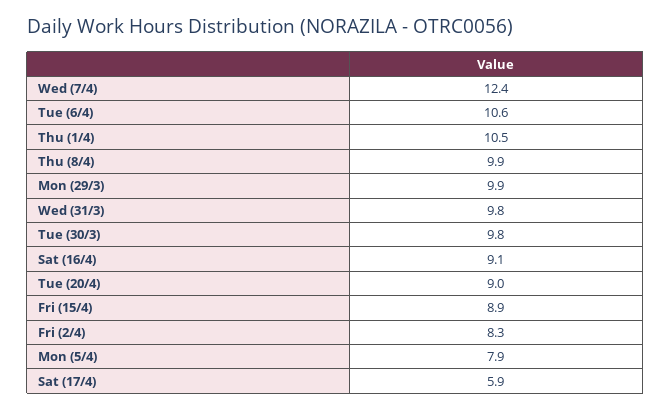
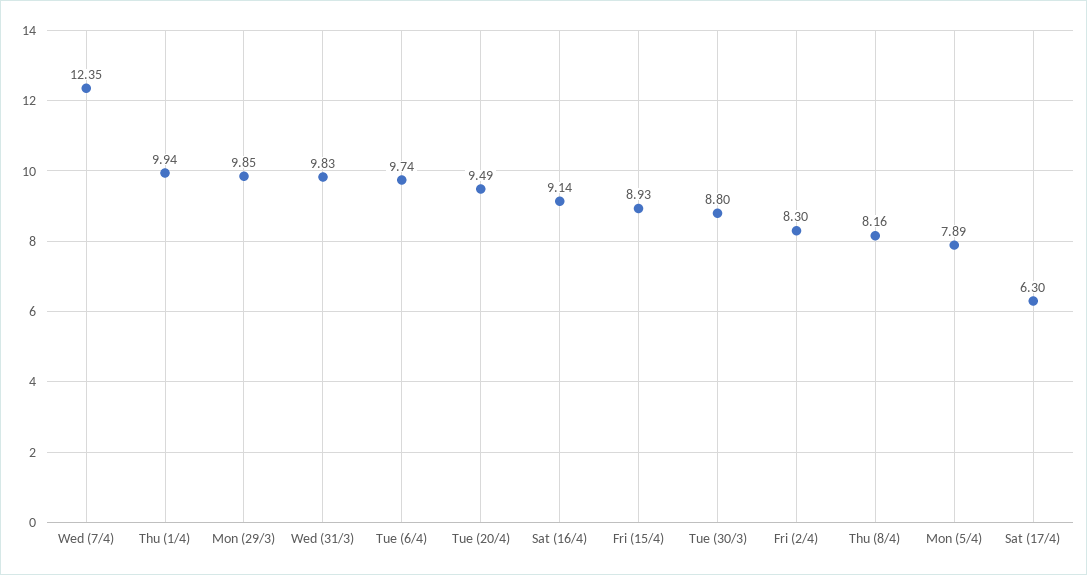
  {
    "Wed (7/4)": 12.35,
-   "Tue (6/4)": 10.6,
+   "Tue (6/4)": 9.74,
-   "Thu (1/4)": 10.5,
+   "Thu (1/4)": 9.94,
-   "Thu (8/4)": 9.9,
+   "Thu (8/4)": 8.16,
    "Mon (29/3)": 9.85,
    "Wed (31/3)": 9.83,
-   "Tue (30/3)": 9.8,
+   "Tue (30/3)": 8.8,
    "Sat (16/4)": 9.14,
-   "Tue (20/4)": 9,
+   "Tue (20/4)": 9.49,
    "Fri (15/4)": 8.93,
    "Fri (2/4)": 8.3,
    "Mon (5/4)": 7.89,
-   "Sat (17/4)": 5.9
+   "Sat (17/4)": 6.3
  }

